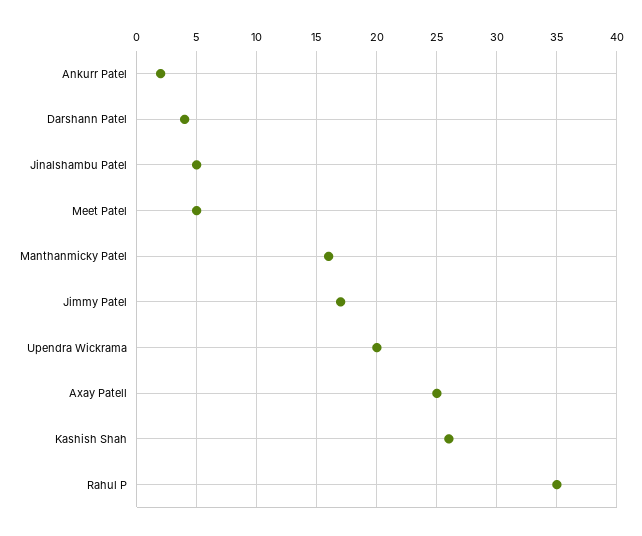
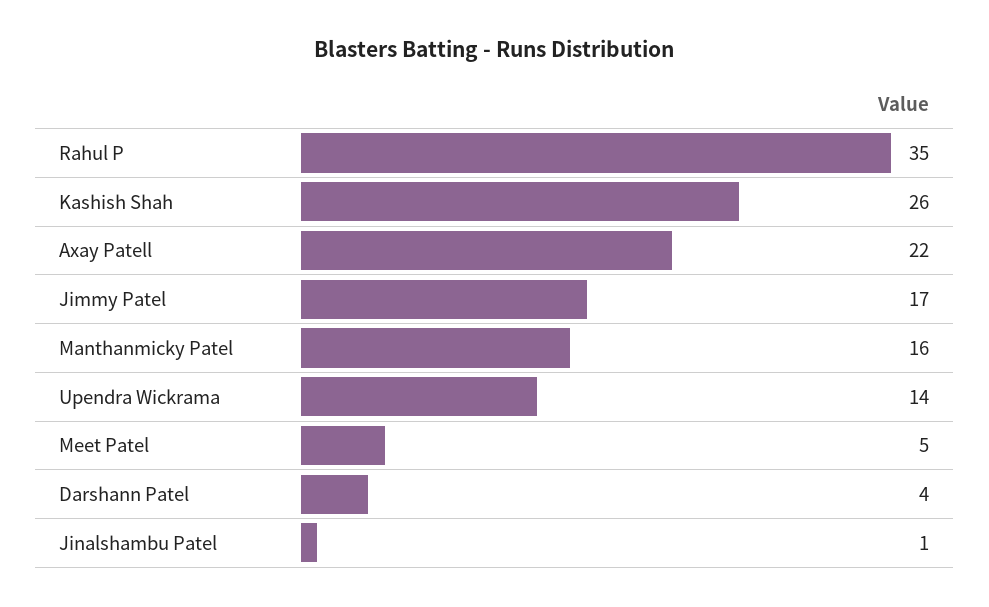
  {
-   "Ankurr Patel": 2,
    "Darshann Patel": 4,
-   "Jinalshambu Patel": 5,
+   "Jinalshambu Patel": 1,
    "Meet Patel": 5,
    "Manthanmicky Patel": 16,
    "Jimmy Patel": 17,
-   "Upendra Wickrama": 20,
+   "Upendra Wickrama": 14,
-   "Axay Patell": 25,
+   "Axay Patell": 22,
    "Kashish Shah": 26,
    "Rahul P": 35
  }

